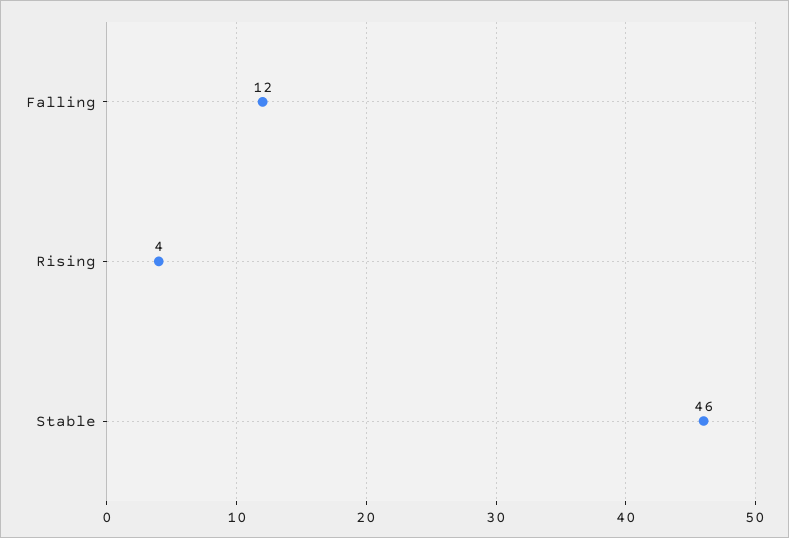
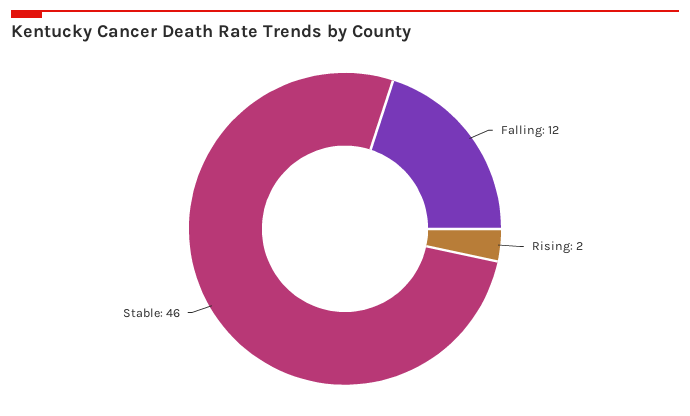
  {
    "Falling": 12,
-   "Rising": 4,
+   "Rising": 2,
    "Stable": 46
  }

